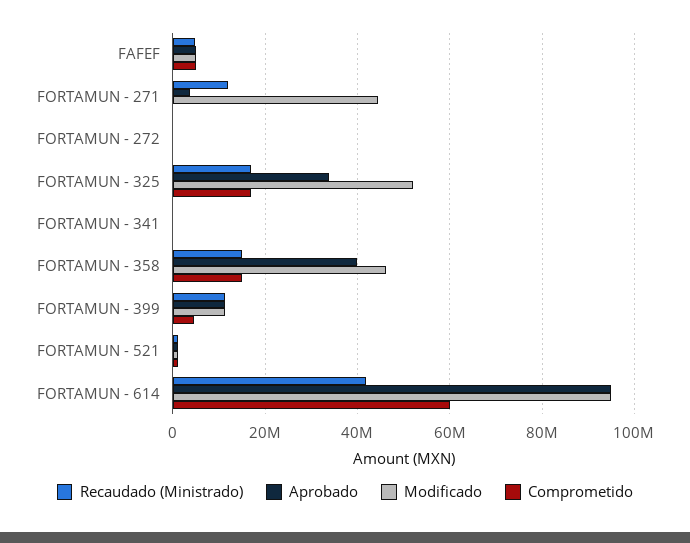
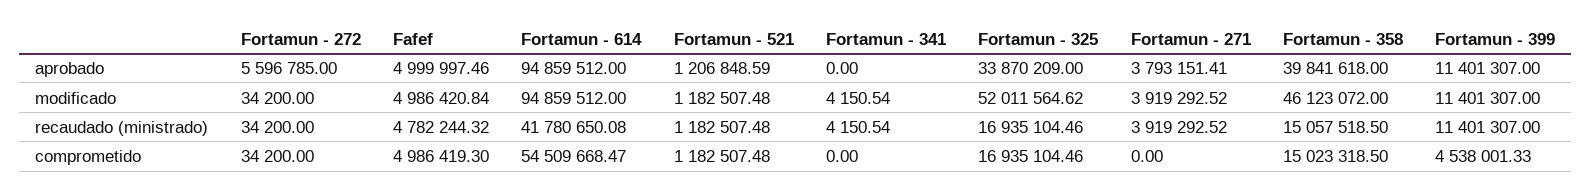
  {
    "Recaudado (Ministrado)": {
      "FAFEF": 4782244.32,
-     "FORTAMUN - 271": 12000000,
+     "FORTAMUN - 271": 3919292.52,
      "FORTAMUN - 272": 34200,
      "FORTAMUN - 325": 16935104.46,
      "FORTAMUN - 341": 4150.54,
      "FORTAMUN - 358": 15057518.5,
      "FORTAMUN - 399": 11401307,
      "FORTAMUN - 521": 1182507.48,
      "FORTAMUN - 614": 41780650.08
    },
    "Aprobado": {
      "FAFEF": 4999997.46,
      "FORTAMUN - 271": 3793151.41,
-     "FORTAMUN - 272": 0,
+     "FORTAMUN - 272": 5596785,
      "FORTAMUN - 325": 33870209,
      "FORTAMUN - 341": 0,
      "FORTAMUN - 358": 39841618,
      "FORTAMUN - 399": 11401307,
      "FORTAMUN - 521": 1206848.59,
      "FORTAMUN - 614": 94859512
    },
    "Modificado": {
      "FAFEF": 4986420.84,
-     "FORTAMUN - 271": 44000000,
+     "FORTAMUN - 271": 3919292.52,
      "FORTAMUN - 272": 34200,
      "FORTAMUN - 325": 52011564.62,
      "FORTAMUN - 341": 4150.54,
      "FORTAMUN - 358": 46123072,
      "FORTAMUN - 399": 11401307,
      "FORTAMUN - 521": 1182507.48,
      "FORTAMUN - 614": 94859512
    },
    "Comprometido": {
      "FAFEF": 4986419.3,
      "FORTAMUN - 271": 0,
      "FORTAMUN - 272": 34200,
      "FORTAMUN - 325": 16935104.46,
      "FORTAMUN - 341": 0,
      "FORTAMUN - 358": 15023318.5,
      "FORTAMUN - 399": 4538001.33,
      "FORTAMUN - 521": 1182507.48,
-     "FORTAMUN - 614": 60000000
+     "FORTAMUN - 614": 54509668.47
    }
  }

